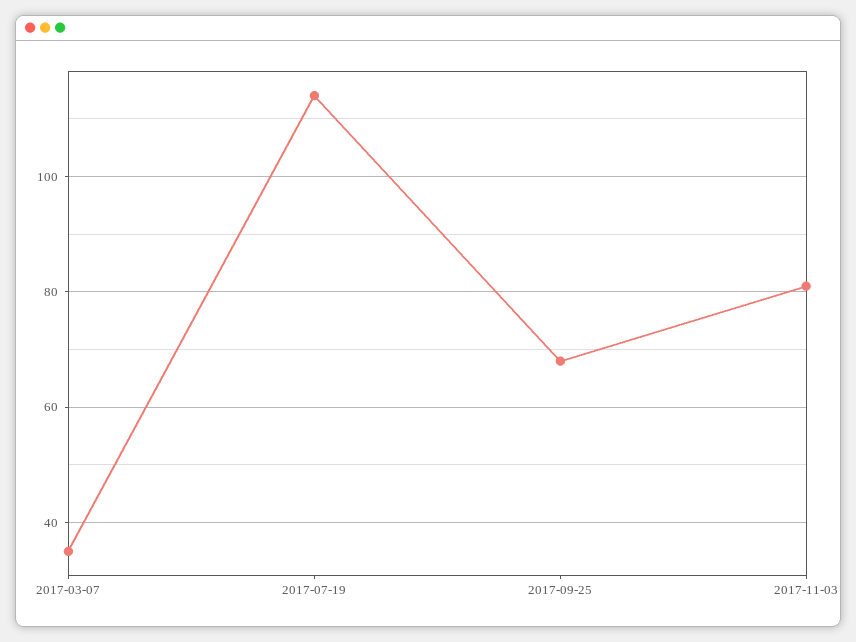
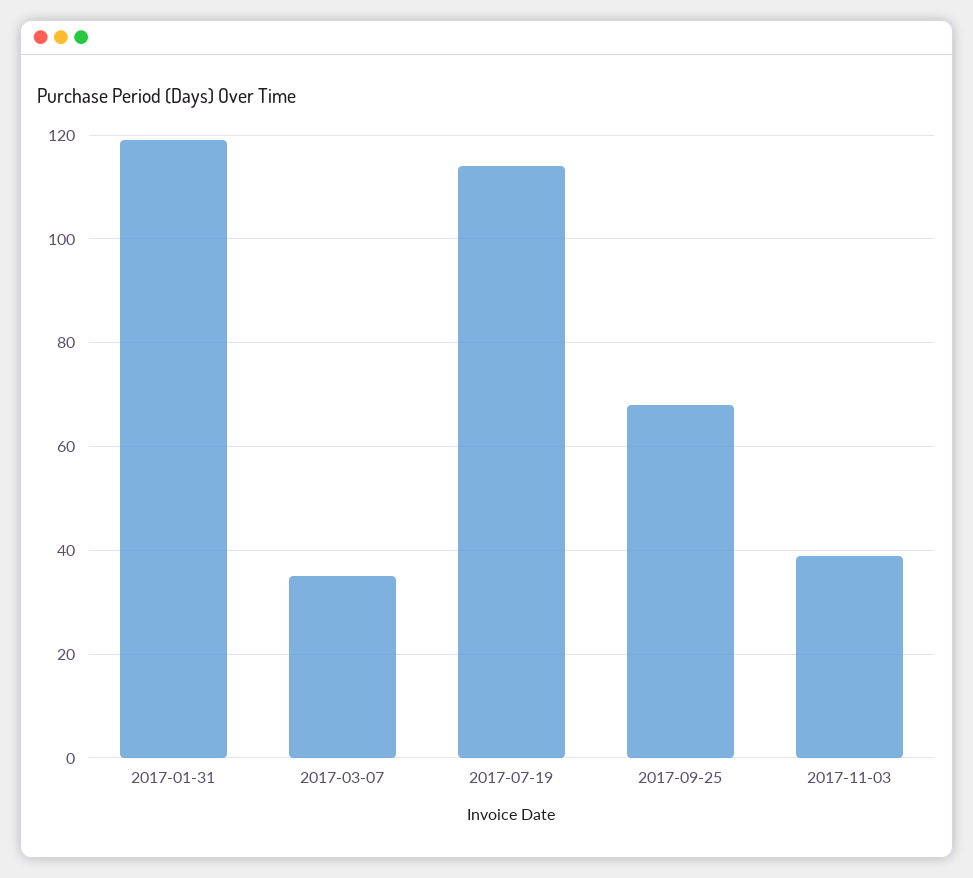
  {
    "2017-03-07": 35,
    "2017-07-19": 115,
    "2017-09-25": 70,
-   "2017-11-03": 80
+   "2017-11-03": 40,
+   "2017-01-31": 120
  }

